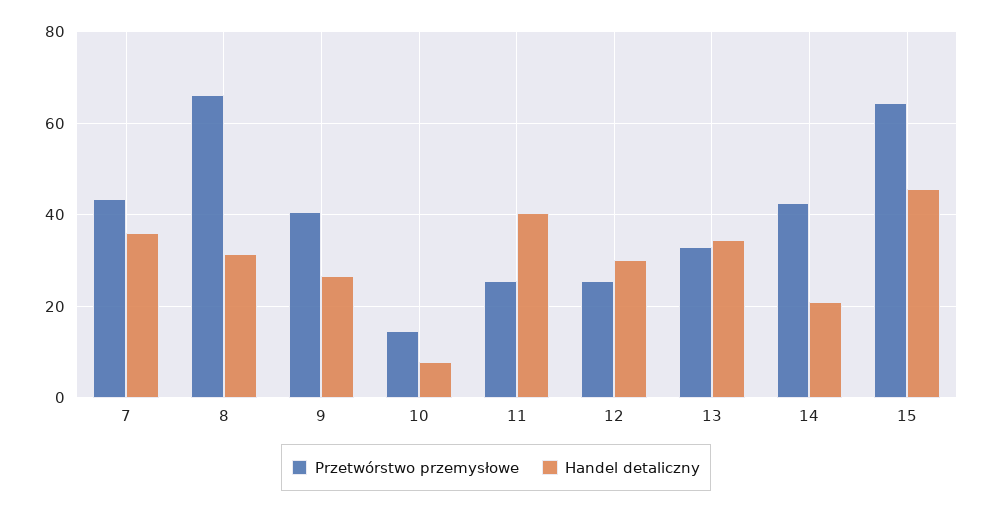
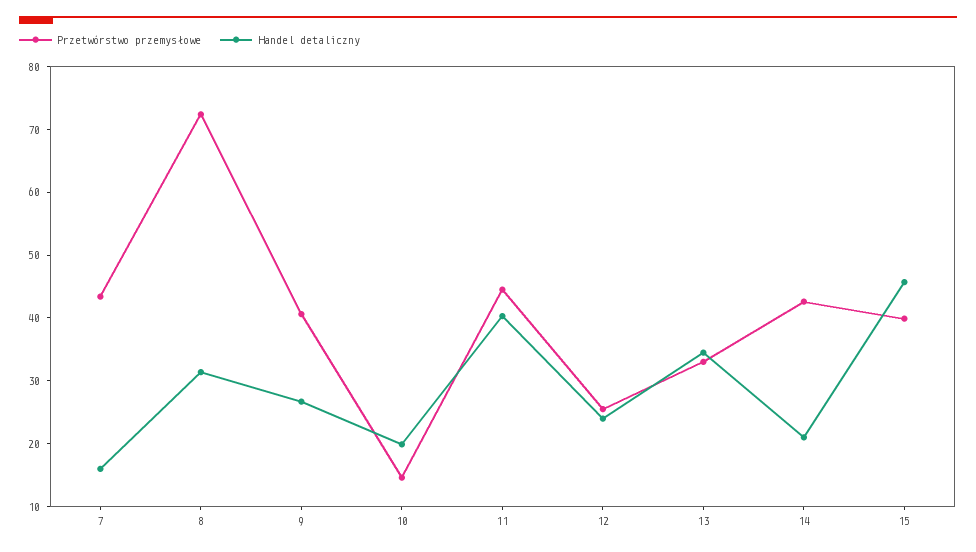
  {
    "Przetwórstwo przemysłowe": {
      "7": 44,
-     "8": 66,
+     "8": 72,
      "9": 40,
      "10": 14,
-     "11": 26,
+     "11": 44,
      "12": 26,
      "13": 34,
      "14": 42,
-     "15": 64
+     "15": 40
    },
    "Handel detaliczny": {
-     "7": 36,
+     "7": 16,
      "8": 32,
      "9": 26,
-     "10": 8,
+     "10": 20,
      "11": 40,
-     "12": 30,
+     "12": 24,
      "13": 34,
      "14": 22,
      "15": 46
    }
  }

